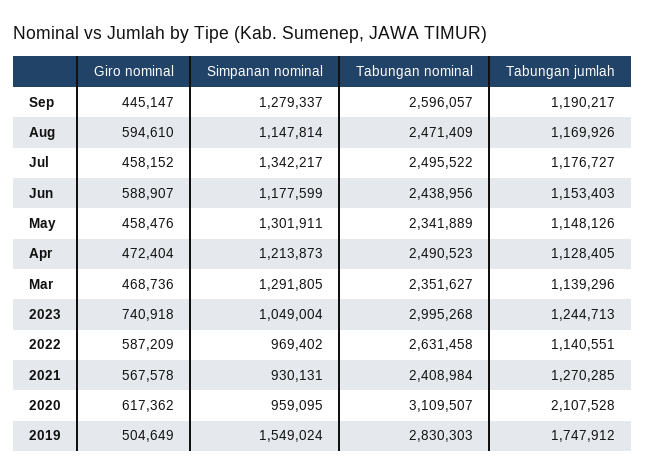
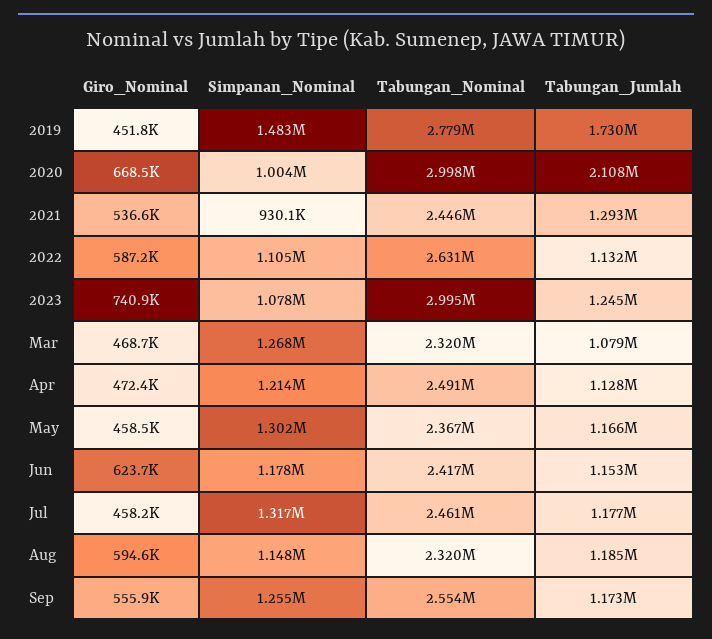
  {
    "Giro nominal": {
-     "Sep": 445147,
+     "Sep": 555900,
      "Aug": 594610,
      "Jul": 458152,
-     "Jun": 588907,
+     "Jun": 623700,
      "May": 458476,
      "Apr": 472404,
      "Mar": 468736,
      "2023": 740918,
      "2022": 587209,
-     "2021": 567578,
+     "2021": 536600,
-     "2020": 617362,
+     "2020": 668500,
-     "2019": 504649
+     "2019": 451800
    },
    "Simpanan nominal": {
-     "Sep": 1279337,
+     "Sep": 1255000,
      "Aug": 1147814,
-     "Jul": 1342217,
+     "Jul": 1317000,
      "Jun": 1177599,
      "May": 1301911,
      "Apr": 1213873,
-     "Mar": 1291805,
+     "Mar": 1268000,
-     "2023": 1049004,
+     "2023": 1078000,
-     "2022": 969402,
+     "2022": 1105000,
      "2021": 930131,
-     "2020": 959095,
+     "2020": 1004000,
-     "2019": 1549024
+     "2019": 1483000
    },
    "Tabungan nominal": {
-     "Sep": 2596057,
+     "Sep": 2554000,
-     "Aug": 2471409,
+     "Aug": 2320000,
-     "Jul": 2495522,
+     "Jul": 2461000,
-     "Jun": 2438956,
+     "Jun": 2417000,
-     "May": 2341889,
+     "May": 2367000,
      "Apr": 2490523,
-     "Mar": 2351627,
+     "Mar": 2320000,
      "2023": 2995268,
      "2022": 2631458,
-     "2021": 2408984,
+     "2021": 2446000,
-     "2020": 3109507,
+     "2020": 2998000,
-     "2019": 2830303
+     "2019": 2779000
    },
    "Tabungan jumlah": {
-     "Sep": 1190217,
+     "Sep": 1173000,
-     "Aug": 1169926,
+     "Aug": 1185000,
      "Jul": 1176727,
      "Jun": 1153403,
-     "May": 1148126,
+     "May": 1166000,
      "Apr": 1128405,
-     "Mar": 1139296,
+     "Mar": 1079000,
      "2023": 1244713,
-     "2022": 1140551,
+     "2022": 1132000,
-     "2021": 1270285,
+     "2021": 1293000,
      "2020": 2107528,
-     "2019": 1747912
+     "2019": 1730000
    }
  }

